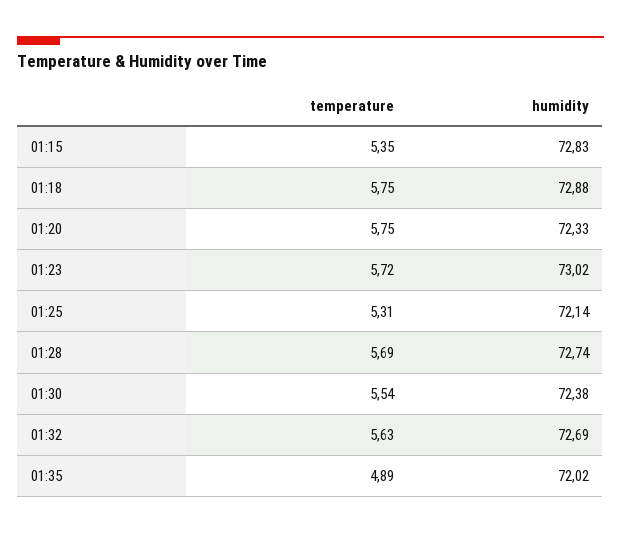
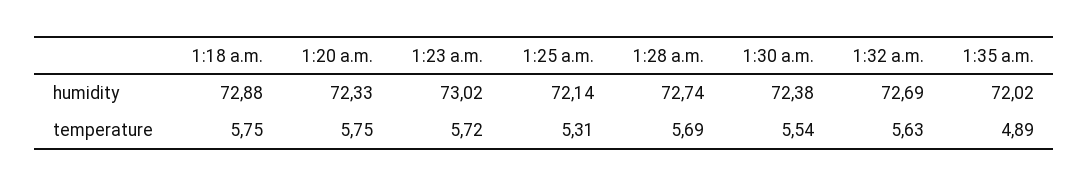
  {
    "temperature": {
-     "01:15": 5.35,
      "01:18": 5.75,
      "01:20": 5.75,
      "01:23": 5.72,
      "01:25": 5.31,
      "01:28": 5.69,
      "01:30": 5.54,
      "01:32": 5.63,
      "01:35": 4.89
    },
    "humidity": {
-     "01:15": 72.83,
      "01:18": 72.88,
      "01:20": 72.33,
      "01:23": 73.02,
      "01:25": 72.14,
      "01:28": 72.74,
      "01:30": 72.38,
      "01:32": 72.69,
      "01:35": 72.02
    }
  }

